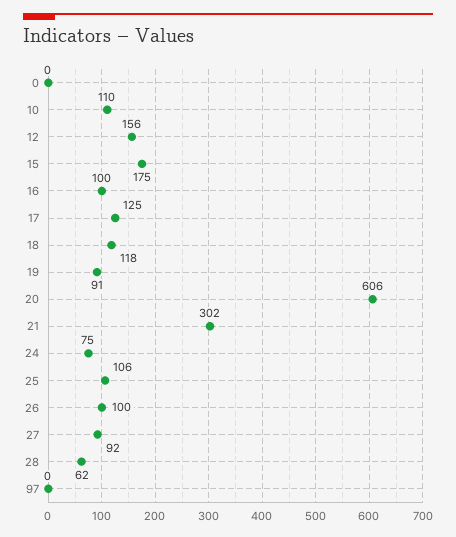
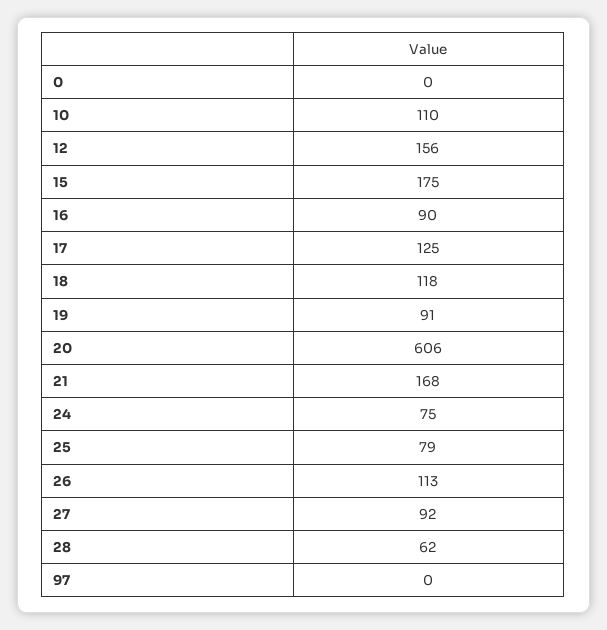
  {
    "0": 0,
    "10": 110,
    "12": 156,
    "15": 175,
-   "16": 100,
+   "16": 90,
    "17": 125,
    "18": 118,
    "19": 91,
    "20": 606,
-   "21": 302,
+   "21": 168,
    "24": 75,
-   "25": 106,
+   "25": 79,
-   "26": 100,
+   "26": 113,
    "27": 92,
    "28": 62,
    "97": 0
  }

